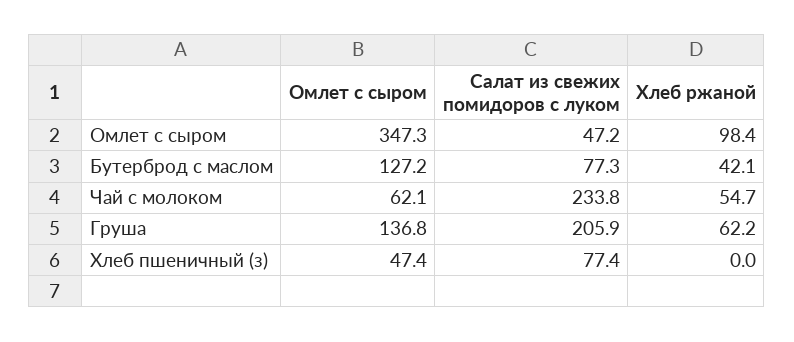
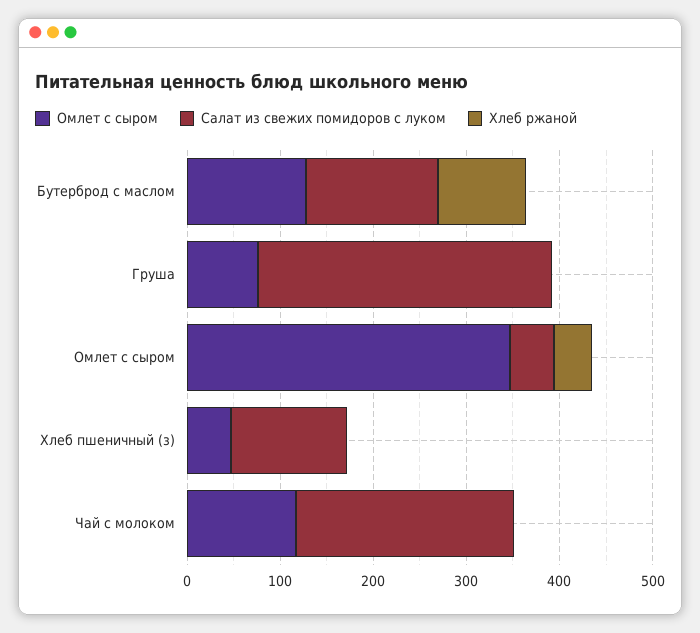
  {
    "Омлет с сыром": {
      "Омлет с сыром": 347.3,
      "Бутерброд с маслом": 127.2,
-     "Чай с молоком": 62.1,
+     "Чай с молоком": 120,
-     "Груша": 136.8,
+     "Груша": 80,
      "Хлеб пшеничный (з)": 47.4
    },
    "Салат из свежих помидоров с луком": {
      "Омлет с сыром": 47.2,
-     "Бутерброд с маслом": 77.3,
+     "Бутерброд с маслом": 140,
      "Чай с молоком": 233.8,
-     "Груша": 205.9,
+     "Груша": 320,
-     "Хлеб пшеничный (з)": 77.4
+     "Хлеб пшеничный (з)": 120
    },
    "Хлеб ржаной": {
-     "Омлет с сыром": 98.4,
+     "Омлет с сыром": 40,
-     "Бутерброд с маслом": 42.1,
+     "Бутерброд с маслом": 100,
-     "Чай с молоком": 54.7,
+     "Чай с молоком": 0,
-     "Груша": 62.2,
+     "Груша": 0,
      "Хлеб пшеничный (з)": 0
    }
  }

